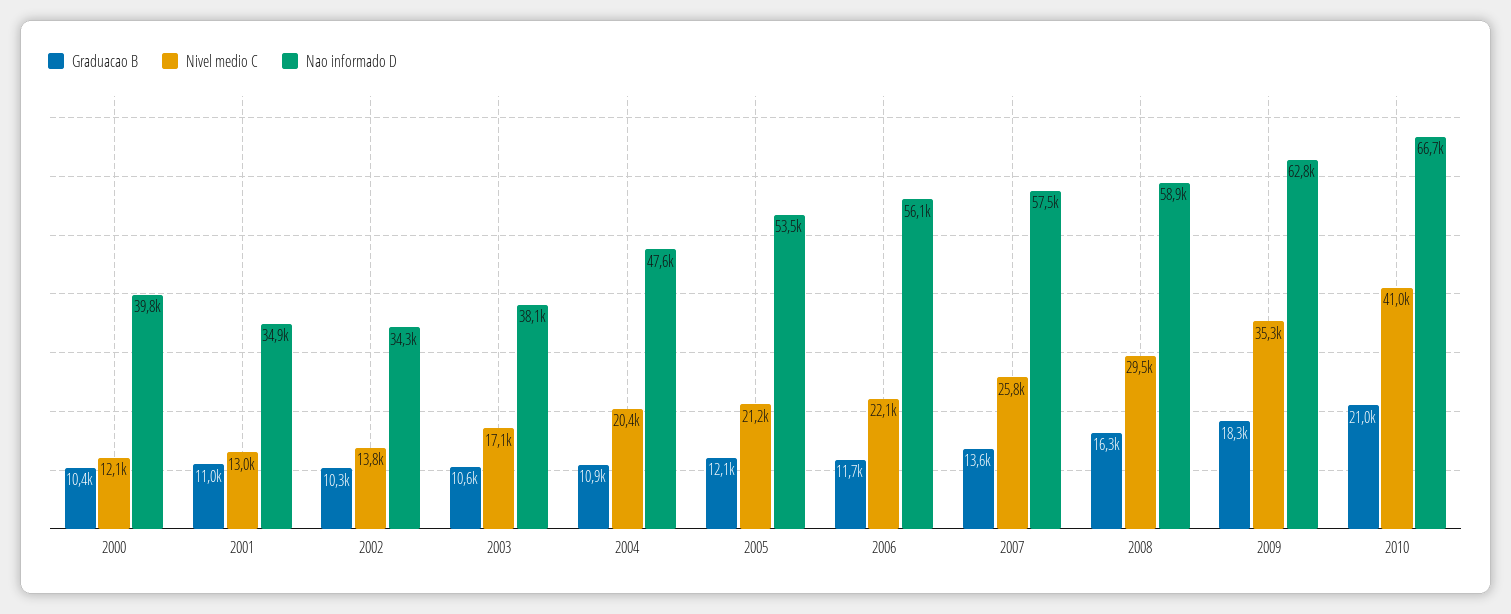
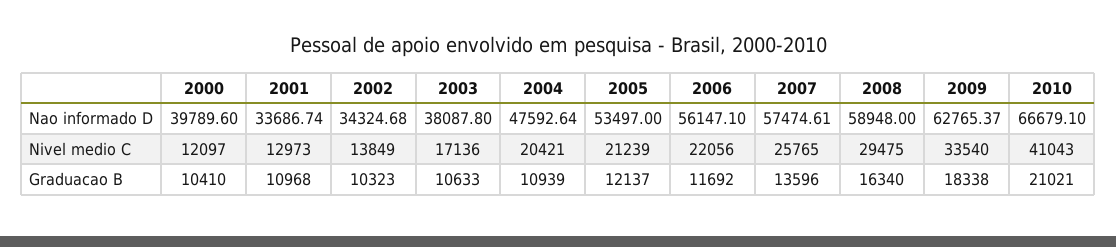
  {
    "Graduacao B": {
      "2000": 10410,
      "2001": 10968,
      "2002": 10323,
      "2003": 10633,
      "2004": 10939,
      "2005": 12137,
      "2006": 11692,
      "2007": 13596,
      "2008": 16340,
      "2009": 18338,
      "2010": 21021
    },
    "Nivel medio C": {
      "2000": 12097,
      "2001": 12973,
      "2002": 13849,
      "2003": 17136,
      "2004": 20421,
      "2005": 21239,
      "2006": 22056,
      "2007": 25765,
      "2008": 29475,
-     "2009": 35300,
+     "2009": 33540,
      "2010": 41043
    },
    "Nao informado D": {
      "2000": 39789.6,
-     "2001": 34900,
+     "2001": 33686.74,
      "2002": 34324.68,
      "2003": 38087.8,
      "2004": 47592.64,
      "2005": 53497,
      "2006": 56147.1,
      "2007": 57474.61,
      "2008": 58948,
      "2009": 62765.37,
      "2010": 66679.1
    }
  }

